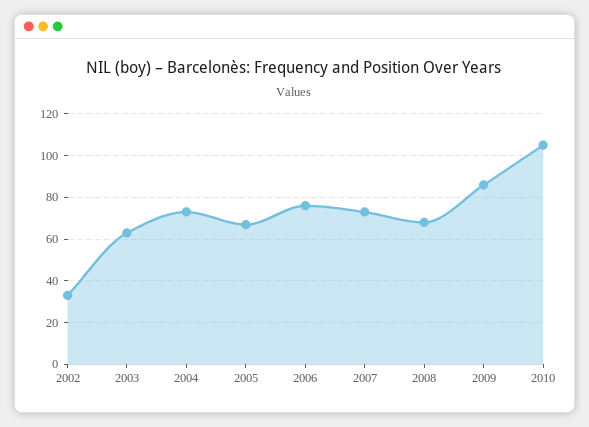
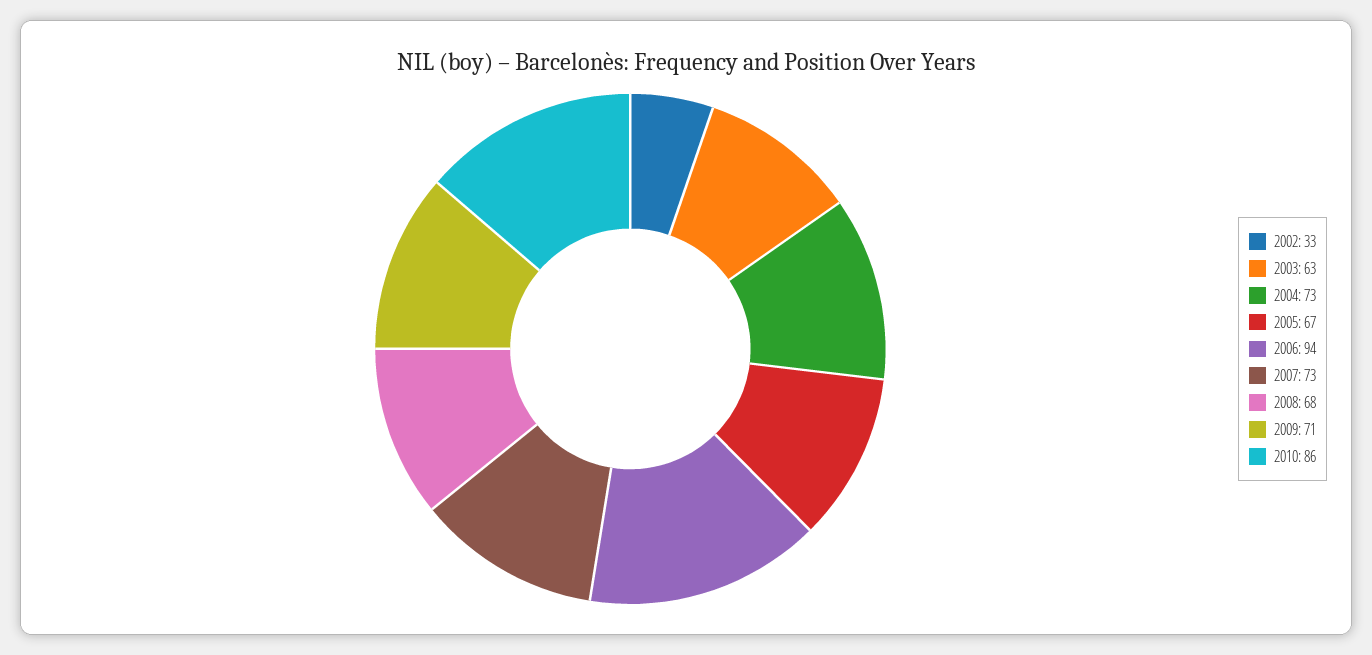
  {
    "2002": 33,
    "2003": 63,
    "2004": 73,
    "2005": 67,
-   "2006": 75,
+   "2006": 94,
    "2007": 73,
    "2008": 68,
-   "2009": 85,
+   "2009": 71,
-   "2010": 105
+   "2010": 86
  }

